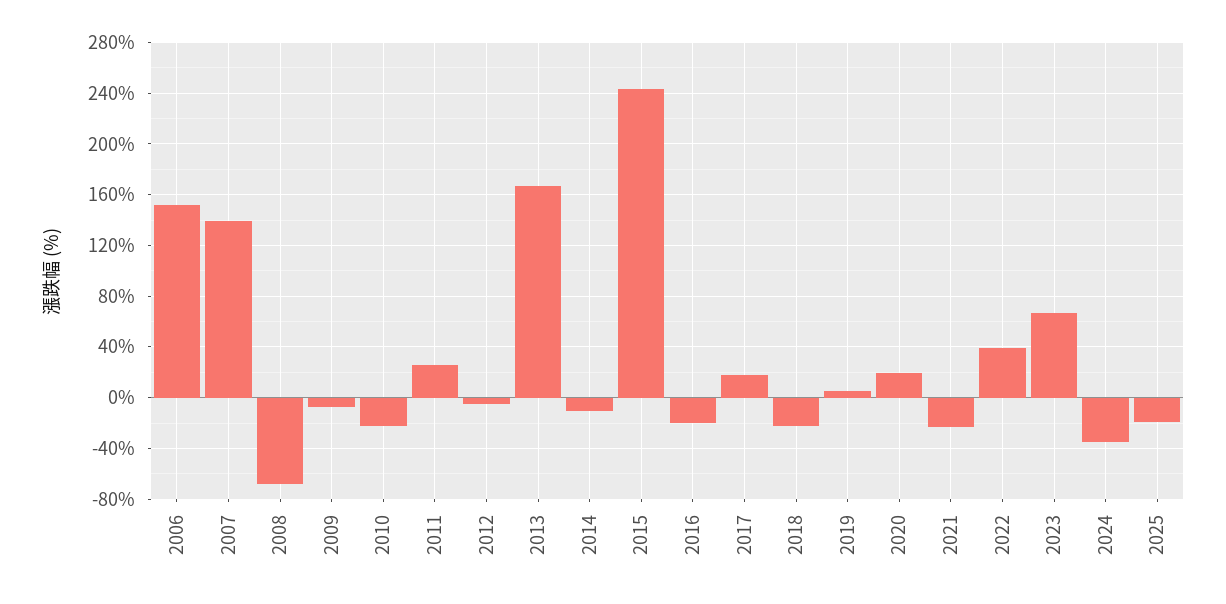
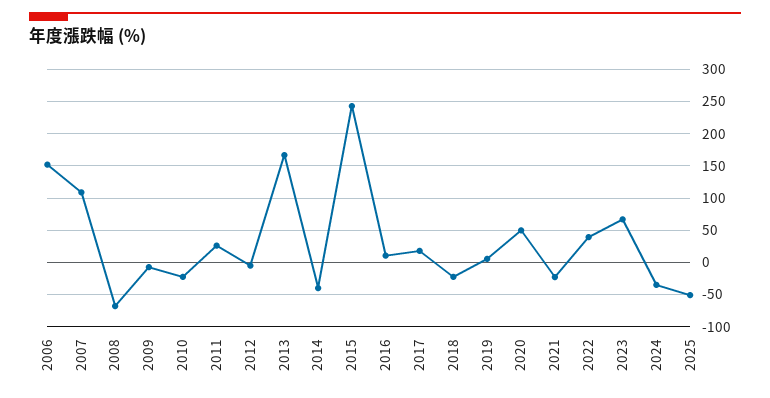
  {
    "2006": 150,
-   "2007": 140,
+   "2007": 110,
    "2008": -70,
    "2009": -5,
    "2010": -25,
    "2011": 25,
    "2012": -5,
    "2013": 165,
-   "2014": -10,
+   "2014": -40,
    "2015": 245,
-   "2016": -20,
+   "2016": 10,
    "2017": 20,
    "2018": -25,
    "2019": 5,
-   "2020": 20,
+   "2020": 50,
    "2021": -25,
    "2022": 40,
    "2023": 65,
    "2024": -35,
-   "2025": -20
+   "2025": -50
  }

